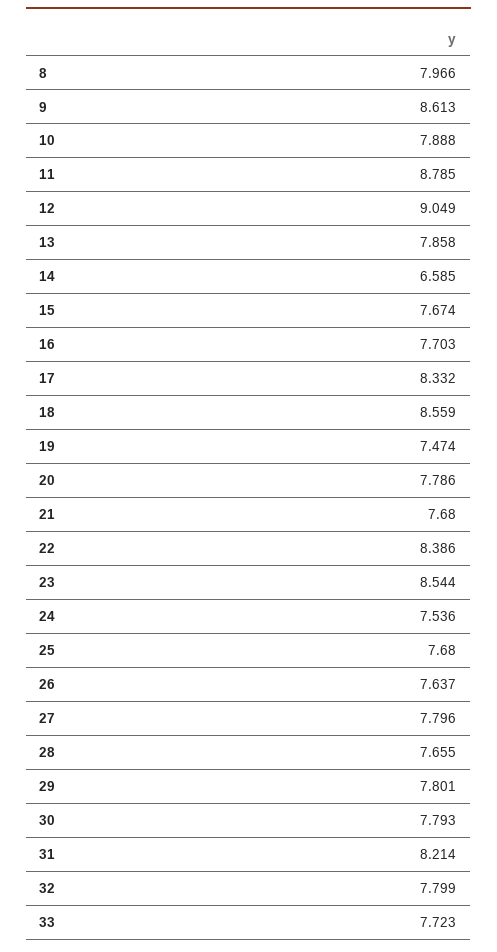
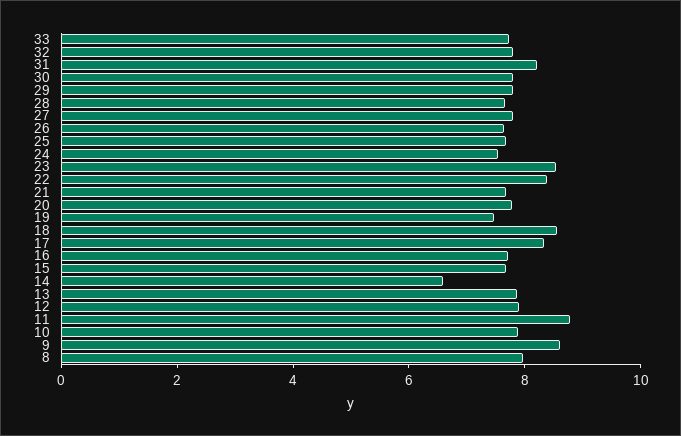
  {
    "8": 7.966,
    "9": 8.613,
    "10": 7.888,
    "11": 8.785,
-   "12": 9.049,
+   "12": 8,
    "13": 7.858,
    "14": 6.585,
    "15": 7.674,
    "16": 7.703,
    "17": 8.332,
    "18": 8.559,
    "19": 7.474,
    "20": 7.786,
    "21": 7.68,
    "22": 8.386,
    "23": 8.544,
    "24": 7.536,
    "25": 7.68,
    "26": 7.637,
    "27": 7.796,
    "28": 7.655,
    "29": 7.801,
    "30": 7.793,
    "31": 8.214,
    "32": 7.799,
    "33": 7.723
  }

